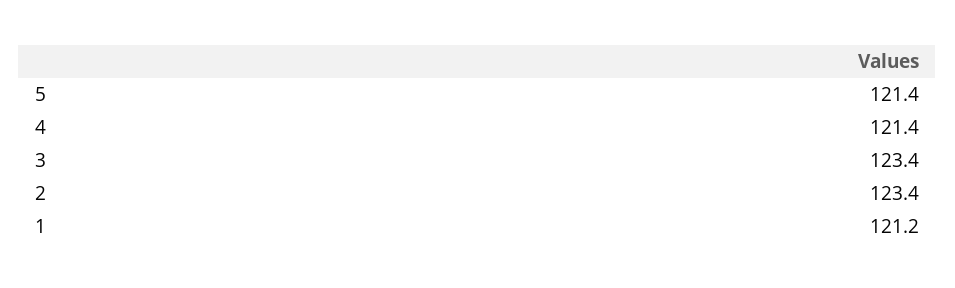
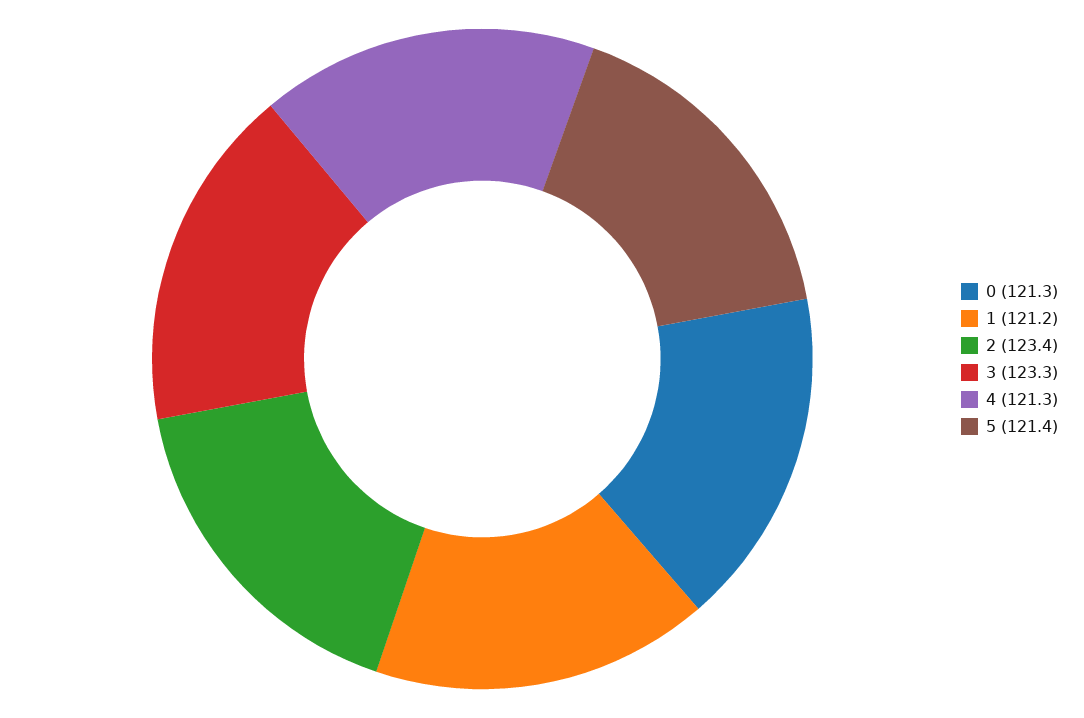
  {
    "5": 121.4,
-   "4": 121.4,
+   "4": 121.3,
-   "3": 123.4,
+   "3": 123.3,
    "2": 123.4,
-   "1": 121.2
+   "1": 121.2,
+   "0": 121.3
  }

